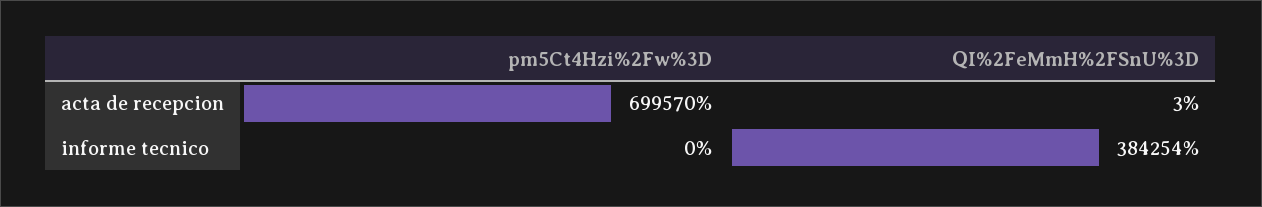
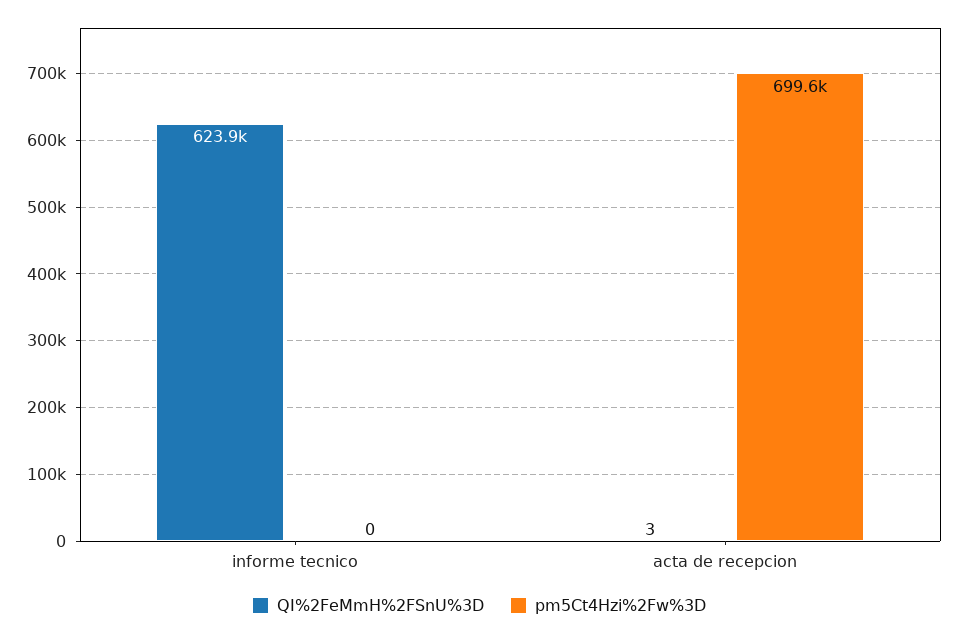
  {
    "pm5Ct4Hzi%2Fw%3D": {
      "acta de recepcion": 699570,
      "informe tecnico": 0
    },
    "QI%2FeMmH%2FSnU%3D": {
      "acta de recepcion": 3,
-     "informe tecnico": 384254
+     "informe tecnico": 623900
    }
  }

